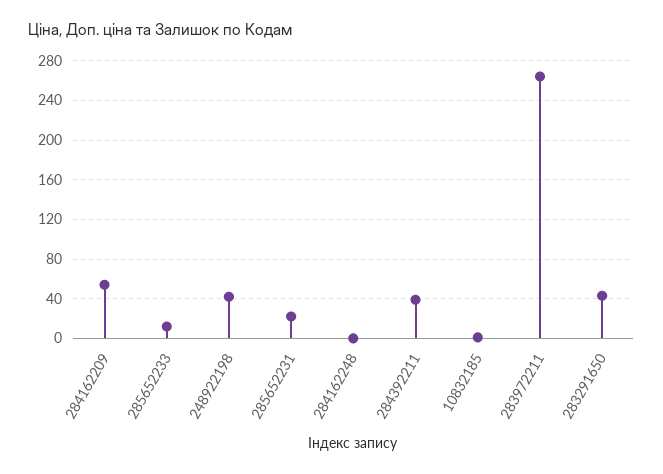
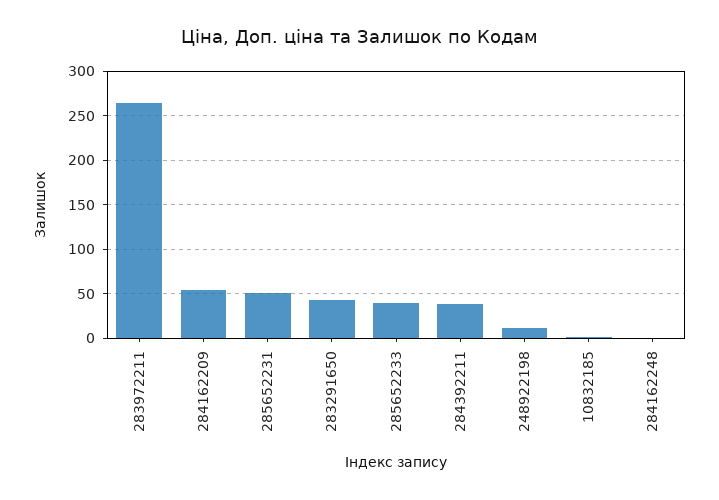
  {
    "284162209": 50,
-   "285652233": 10,
+   "285652233": 40,
-   "248922198": 40,
+   "248922198": 10,
-   "285652231": 20,
+   "285652231": 50,
    "284162248": 0,
    "284392211": 40,
    "10832185": 0,
    "283972211": 260,
    "283291650": 40
  }

